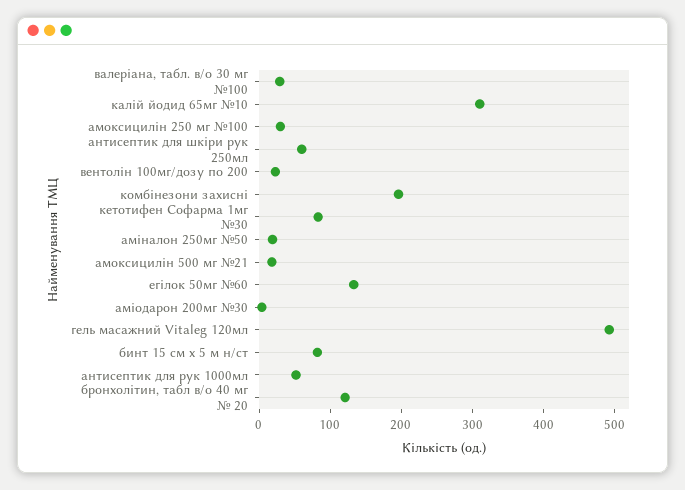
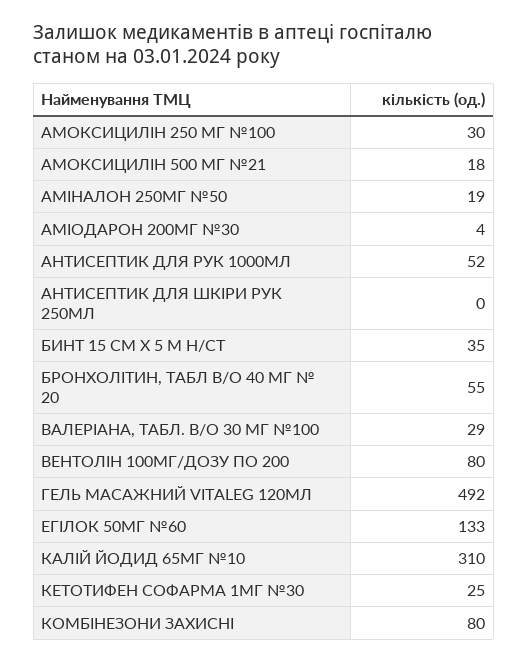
  {
    "валеріана, табл. в/о 30 мг №100": 29,
    "калій йодид 65мг №10": 310,
    "амоксицилін 250 мг №100": 30,
-   "антисептик для шкіри рук 250мл": 60,
+   "антисептик для шкіри рук 250мл": 0,
-   "вентолін 100мг/дозу по 200": 20,
+   "вентолін 100мг/дозу по 200": 80,
-   "комбінезони захисні": 200,
+   "комбінезони захисні": 80,
-   "кетотифен Софарма 1мг №30": 80,
+   "кетотифен Софарма 1мг №30": 25,
    "аміналон 250мг №50": 19,
    "амоксицилін 500 мг №21": 18,
    "егілок 50мг №60": 133,
    "аміодарон 200мг №30": 4,
    "гель масажний Vitaleg 120мл": 492,
-   "бинт 15 см х 5 м н/ст": 80,
+   "бинт 15 см х 5 м н/ст": 35,
    "антисептик для рук 1000мл": 52,
-   "бронхолітин, табл в/о 40 мг № 20": 120
+   "бронхолітин, табл в/о 40 мг № 20": 55
  }

